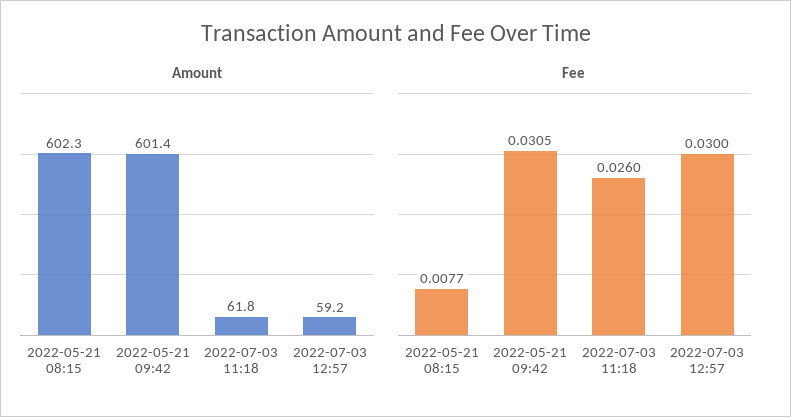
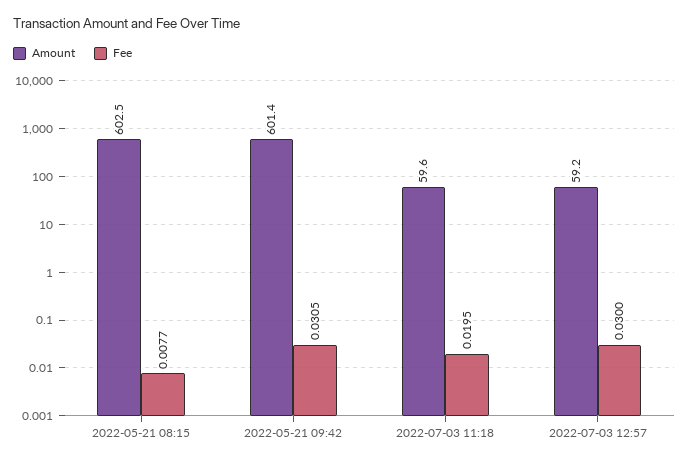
  {
    "Amount": {
-     "2022-05-21 08:15": 602.3,
+     "2022-05-21 08:15": 602.5,
      "2022-05-21 09:42": 601.4,
-     "2022-07-03 11:18": 61.8,
+     "2022-07-03 11:18": 59.6,
      "2022-07-03 12:57": 59.2
    },
    "Fee": {
      "2022-05-21 08:15": 0.0077,
      "2022-05-21 09:42": 0.0305,
-     "2022-07-03 11:18": 0.026,
+     "2022-07-03 11:18": 0.0195,
      "2022-07-03 12:57": 0.03
    }
  }

